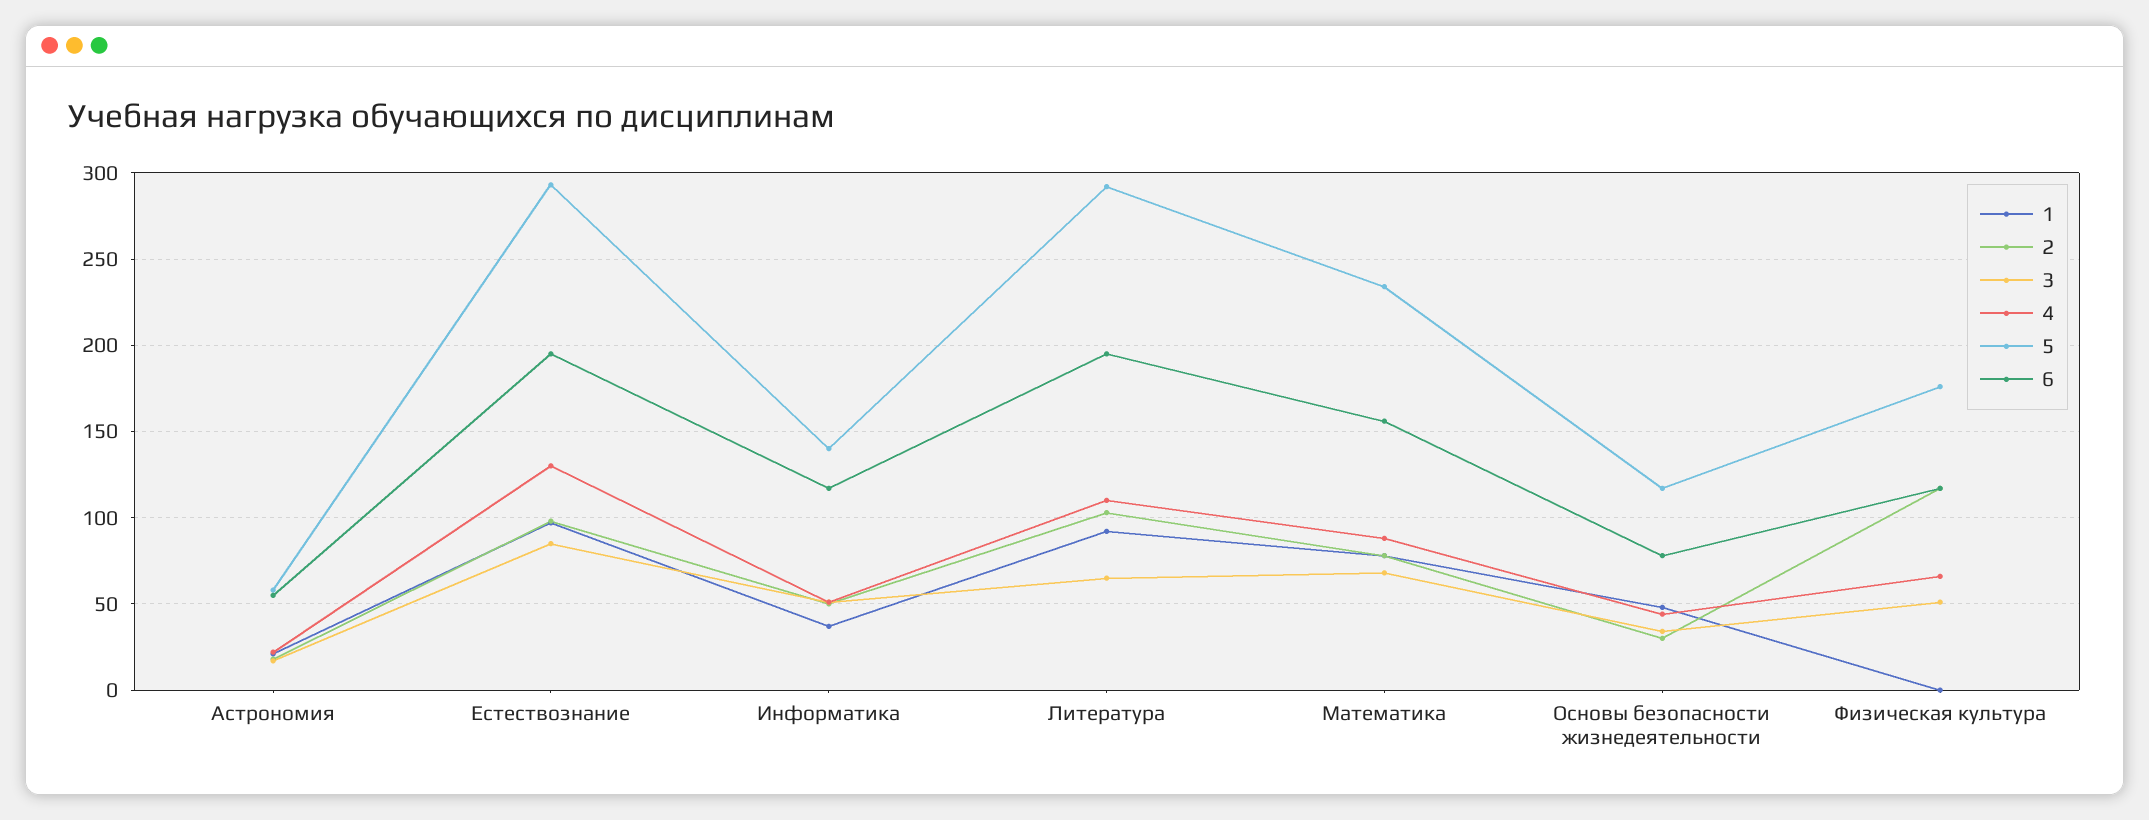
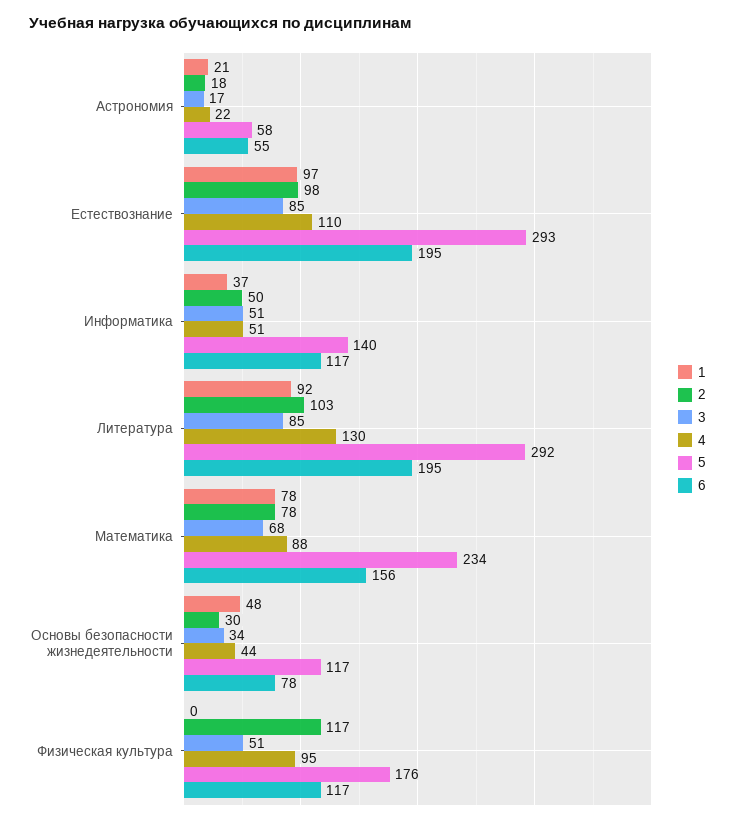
  {
    "1": {
      "Астрономия": 21,
      "Естествознание": 97,
      "Информатика": 37,
      "Литература": 92,
      "Математика": 78,
      "Основы безопасности жизнедеятельности": 48,
      "Физическая культура": 0
    },
    "2": {
      "Астрономия": 18,
      "Естествознание": 98,
      "Информатика": 50,
      "Литература": 103,
      "Математика": 78,
      "Основы безопасности жизнедеятельности": 30,
      "Физическая культура": 117
    },
    "3": {
      "Астрономия": 17,
      "Естествознание": 85,
      "Информатика": 51,
-     "Литература": 65,
+     "Литература": 85,
      "Математика": 68,
      "Основы безопасности жизнедеятельности": 34,
      "Физическая культура": 51
    },
    "4": {
      "Астрономия": 22,
-     "Естествознание": 130,
+     "Естествознание": 110,
      "Информатика": 51,
-     "Литература": 110,
+     "Литература": 130,
      "Математика": 88,
      "Основы безопасности жизнедеятельности": 44,
-     "Физическая культура": 65
+     "Физическая культура": 95
    },
    "5": {
      "Астрономия": 58,
      "Естествознание": 293,
      "Информатика": 140,
      "Литература": 292,
      "Математика": 234,
      "Основы безопасности жизнедеятельности": 117,
      "Физическая культура": 176
    },
    "6": {
      "Астрономия": 55,
      "Естествознание": 195,
      "Информатика": 117,
      "Литература": 195,
      "Математика": 156,
      "Основы безопасности жизнедеятельности": 78,
      "Физическая культура": 117
    }
  }

